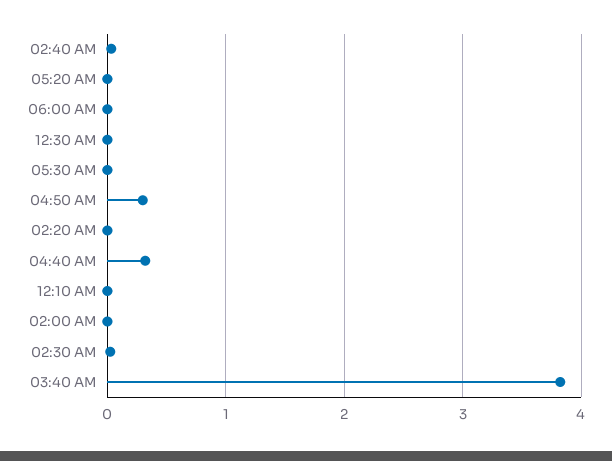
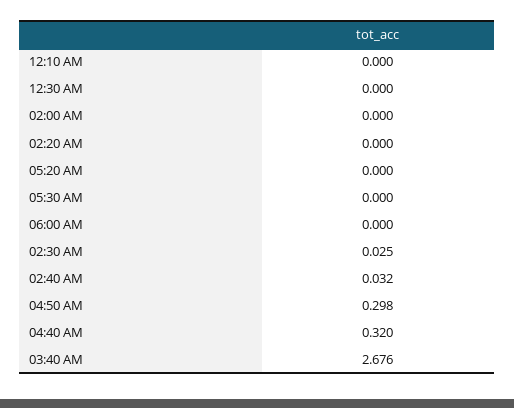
  {
    "02:40 AM": 0.032,
    "05:20 AM": 0,
    "06:00 AM": 0,
    "12:30 AM": 0,
    "05:30 AM": 0,
    "04:50 AM": 0.298,
    "02:20 AM": 0,
    "04:40 AM": 0.32,
    "12:10 AM": 0,
    "02:00 AM": 0,
    "02:30 AM": 0.025,
-   "03:40 AM": 3.8
+   "03:40 AM": 2.676
  }

